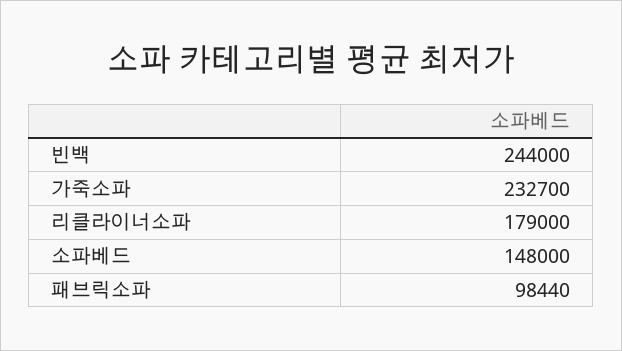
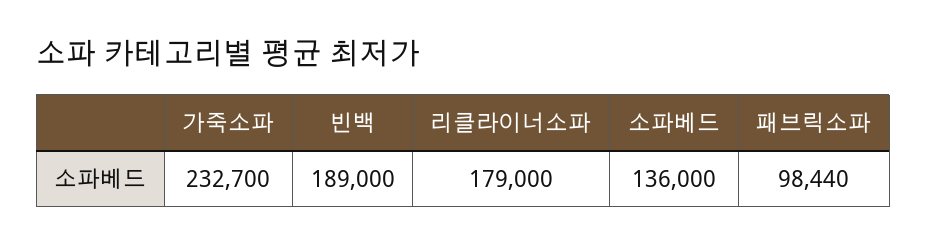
  {
-   "빈백": 244000,
+   "빈백": 189000,
    "가죽소파": 232700,
    "리클라이너소파": 179000,
-   "소파베드": 148000,
+   "소파베드": 136000,
    "패브릭소파": 98440
  }

